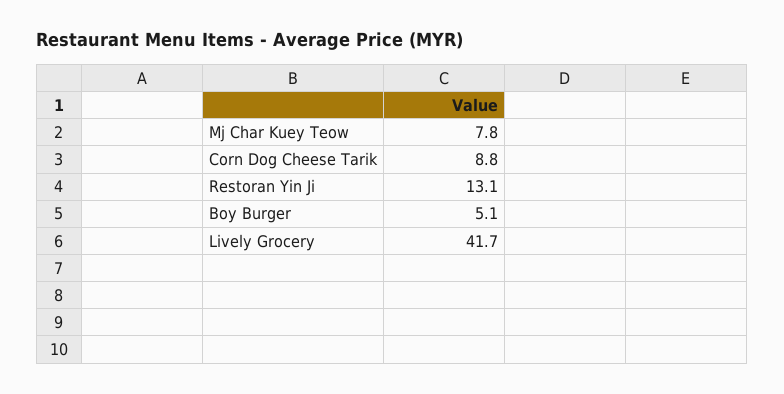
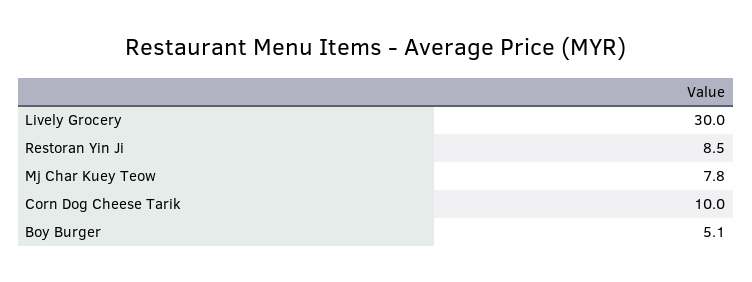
  {
    "Mj Char Kuey Teow": 7.8,
-   "Corn Dog Cheese Tarik": 8.8,
+   "Corn Dog Cheese Tarik": 10,
-   "Restoran Yin Ji": 13.1,
+   "Restoran Yin Ji": 8.5,
    "Boy Burger": 5.1,
-   "Lively Grocery": 41.7
+   "Lively Grocery": 30
  }

